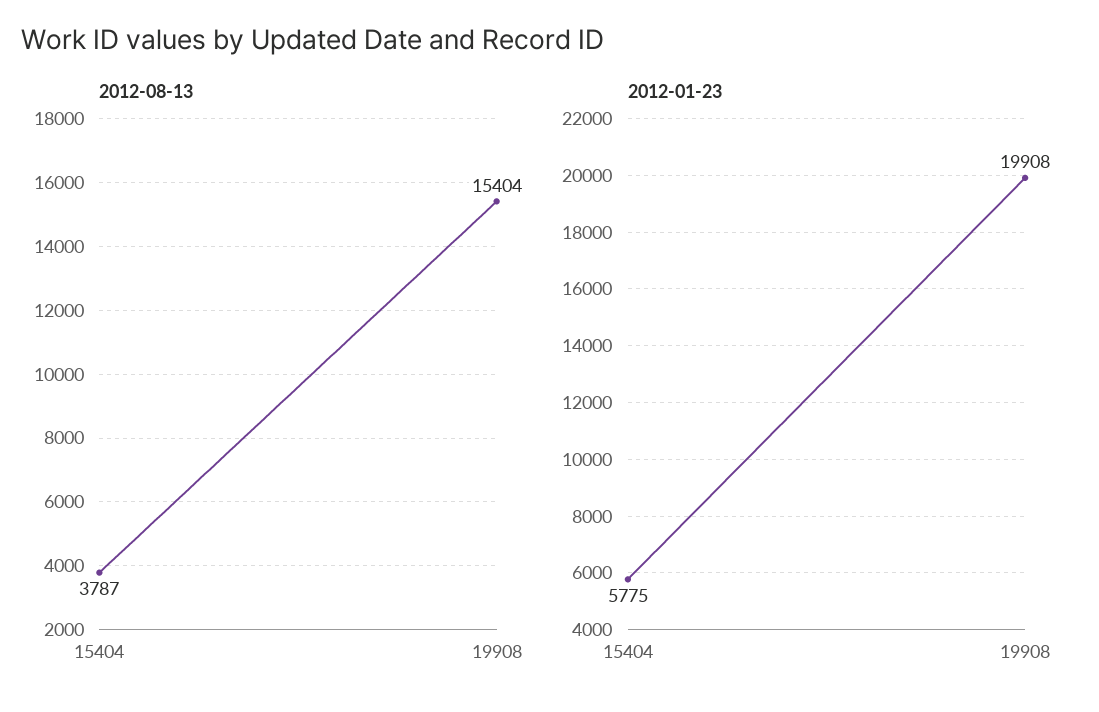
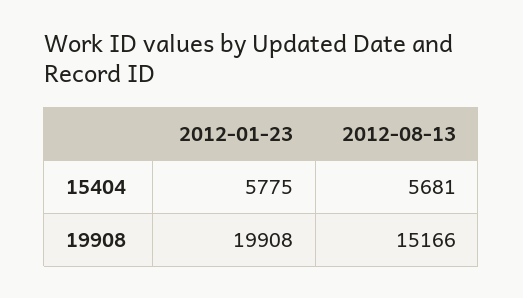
  {
    "2012-08-13": {
-     "15404": 3787,
+     "15404": 5681,
-     "19908": 15404
+     "19908": 15166
    },
    "2012-01-23": {
      "15404": 5775,
      "19908": 19908
    }
  }

